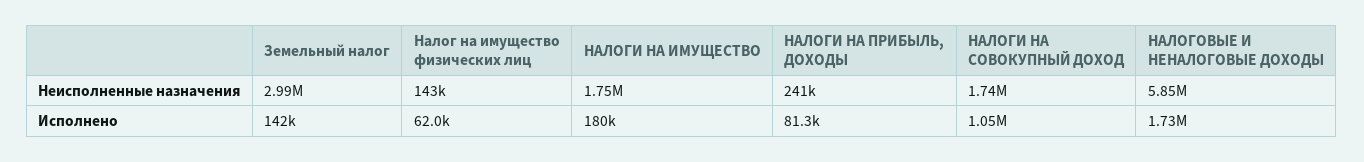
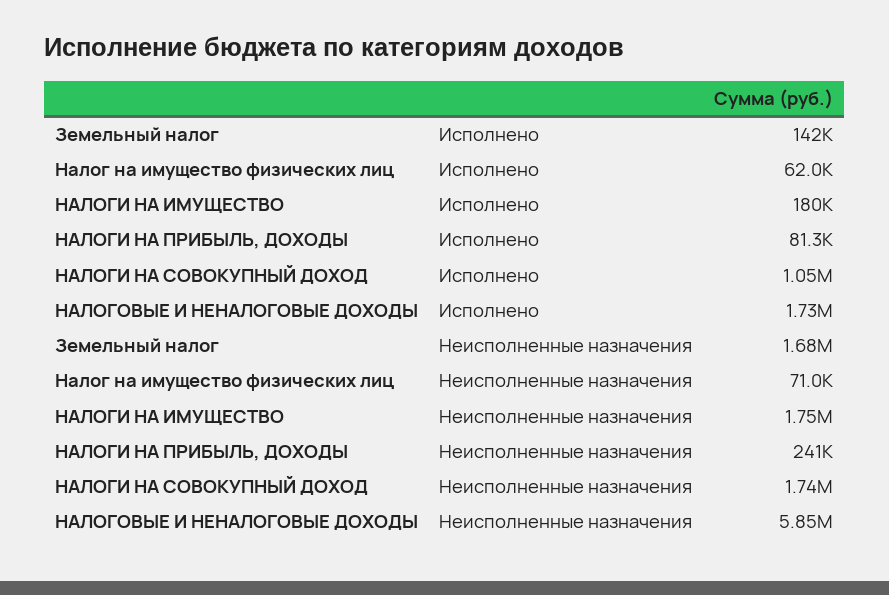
  {
    "Земельный налог": {
-     "Неисполненные назначения": 2990000,
+     "Неисполненные назначения": 1680000,
      "Исполнено": 142000
    },
    "Налог на имущество физических лиц": {
-     "Неисполненные назначения": 143000,
+     "Неисполненные назначения": 71000,
      "Исполнено": 62000
    },
    "НАЛОГИ НА ИМУЩЕСТВО": {
      "Неисполненные назначения": 1750000,
      "Исполнено": 180000
    },
    "НАЛОГИ НА ПРИБЫЛЬ, ДОХОДЫ": {
      "Неисполненные назначения": 241000,
      "Исполнено": 81300
    },
    "НАЛОГИ НА СОВОКУПНЫЙ ДОХОД": {
      "Неисполненные назначения": 1740000,
      "Исполнено": 1050000
    },
    "НАЛОГОВЫЕ И НЕНАЛОГОВЫЕ ДОХОДЫ": {
      "Неисполненные назначения": 5850000,
      "Исполнено": 1730000
    }
  }

